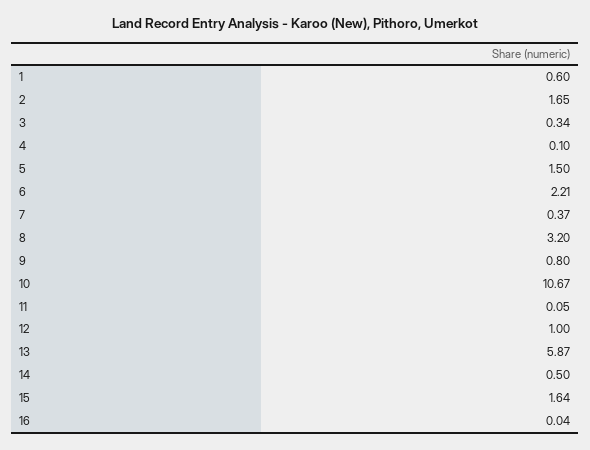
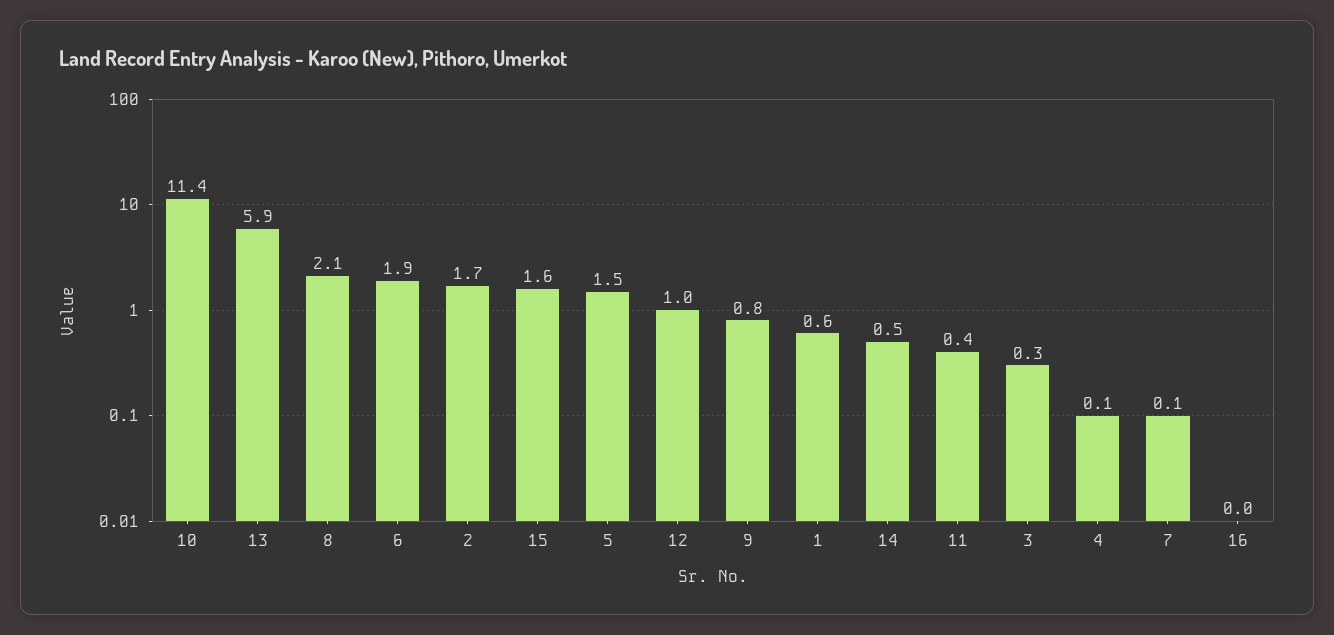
  {
    "1": 0.6,
    "2": 1.65,
    "3": 0.34,
    "4": 0.1,
    "5": 1.5,
-   "6": 2.21,
+   "6": 1.9,
-   "7": 0.37,
+   "7": 0.1,
-   "8": 3.2,
+   "8": 2.1,
    "9": 0.8,
-   "10": 10.67,
+   "10": 11.4,
-   "11": 0.05,
+   "11": 0.4,
    "12": 1,
    "13": 5.87,
    "14": 0.5,
    "15": 1.64,
    "16": 0.04
  }

